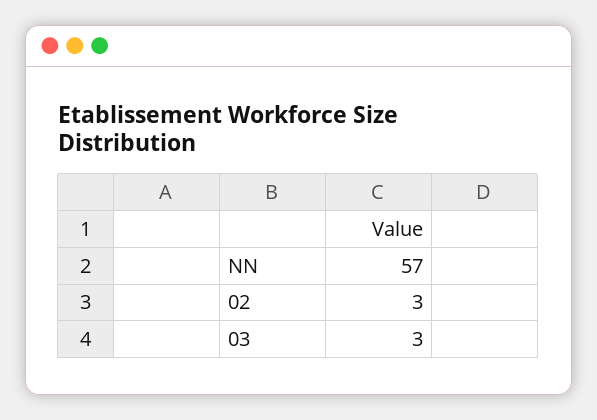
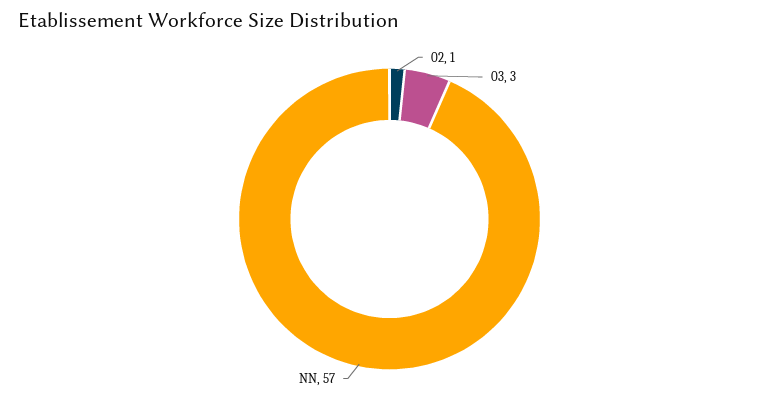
  {
    "NN": 57,
-   "02": 3,
+   "02": 1,
    "03": 3
  }

